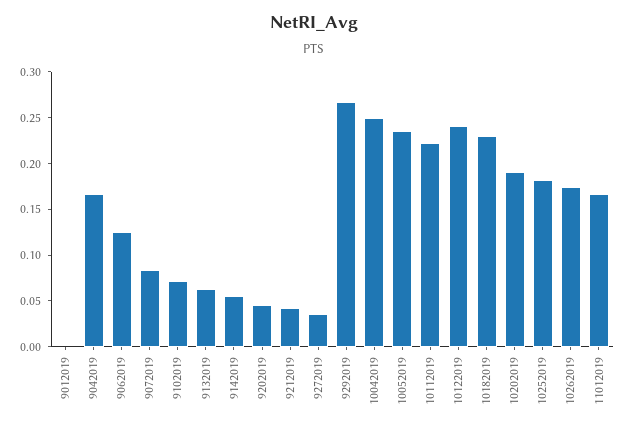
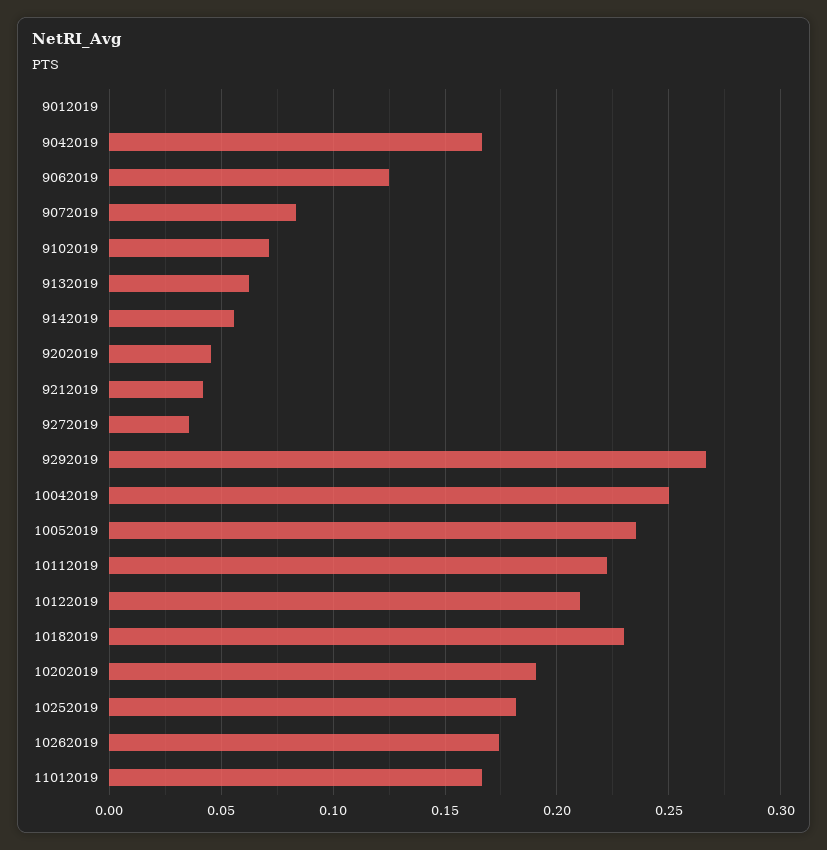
  {
    "9012019": 0,
    "9042019": 0.165,
    "9062019": 0.125,
    "9072019": 0.085,
    "9102019": 0.07,
    "9132019": 0.065,
    "9142019": 0.055,
    "9202019": 0.045,
    "9212019": 0.04,
    "9272019": 0.035,
    "9292019": 0.265,
    "10042019": 0.25,
    "10052019": 0.235,
    "10112019": 0.22,
-   "10122019": 0.24,
+   "10122019": 0.21,
    "10182019": 0.23,
    "10202019": 0.19,
    "10252019": 0.18,
    "10262019": 0.175,
    "11012019": 0.165
  }

